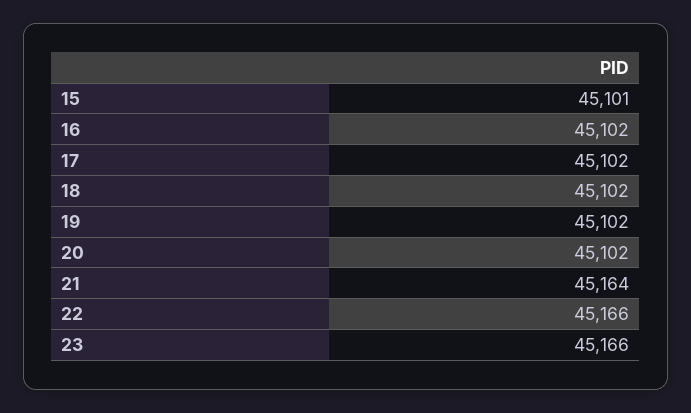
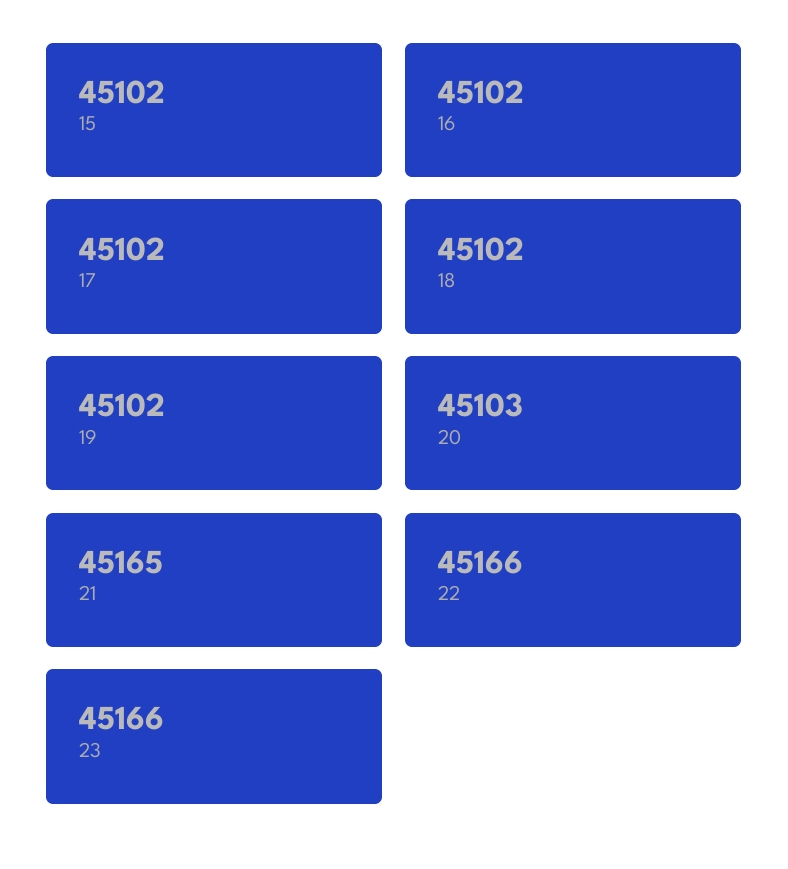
  {
-   "15": 45101,
+   "15": 45102,
    "16": 45102,
    "17": 45102,
    "18": 45102,
    "19": 45102,
-   "20": 45102,
+   "20": 45103,
-   "21": 45164,
+   "21": 45165,
    "22": 45166,
    "23": 45166
  }

